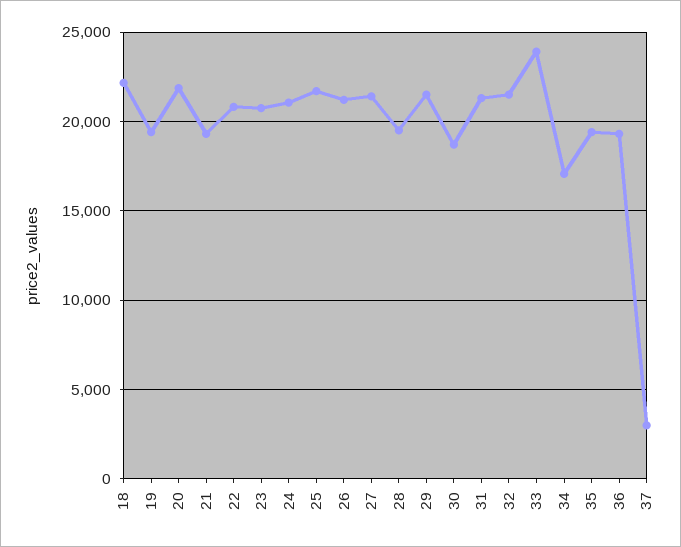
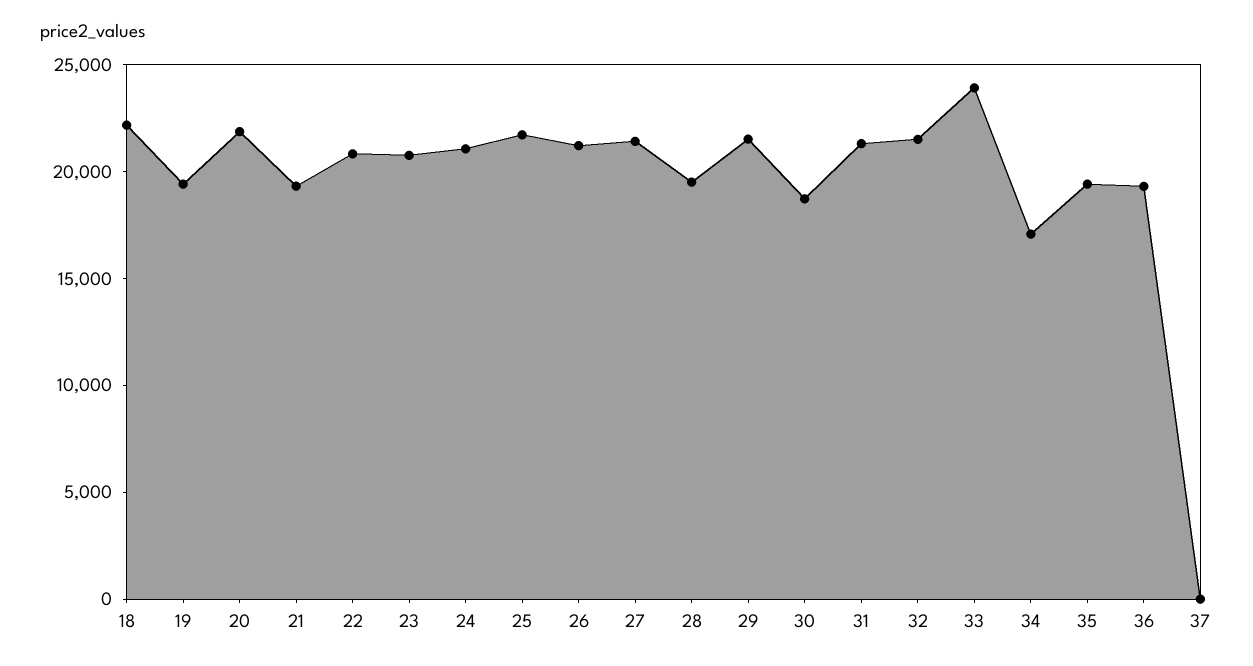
  {
    "18": 22000,
    "19": 19500,
    "20": 22000,
    "21": 19500,
    "22": 21000,
    "23": 20500,
    "24": 21000,
    "25": 21500,
    "26": 21000,
    "27": 21500,
    "28": 19500,
    "29": 21500,
    "30": 18500,
    "31": 21500,
    "32": 21500,
    "33": 24000,
    "34": 17000,
    "35": 19500,
    "36": 19500,
-   "37": 3000
+   "37": 0
  }

